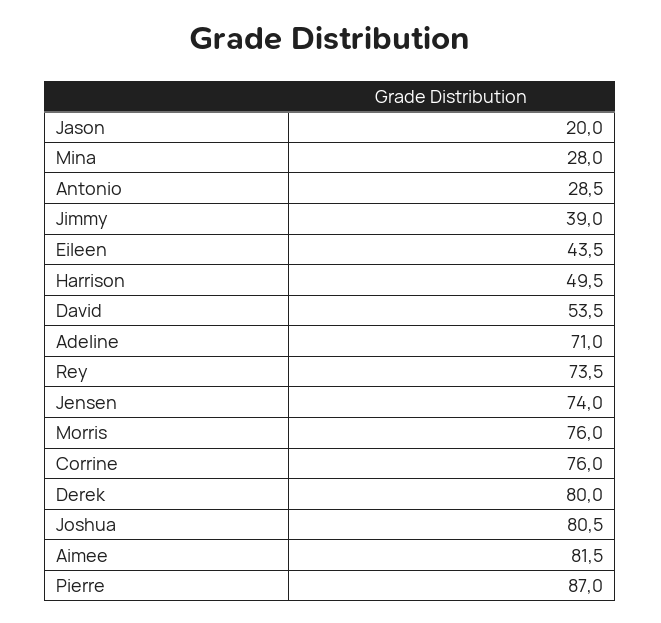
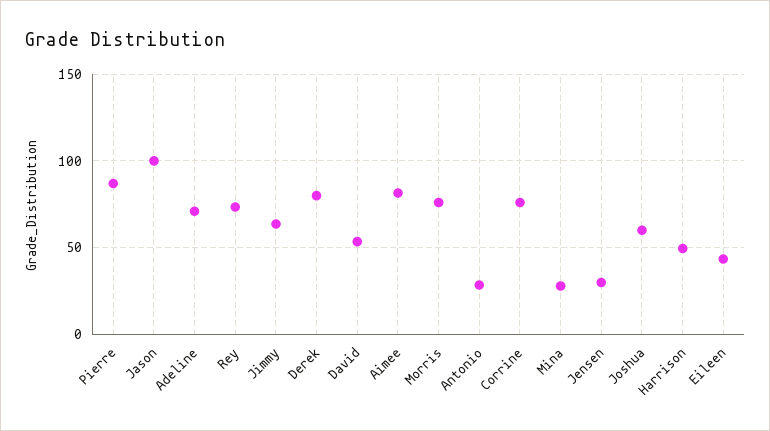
  {
-   "Jason": 20,
+   "Jason": 100,
    "Mina": 28,
    "Antonio": 28.5,
-   "Jimmy": 39,
+   "Jimmy": 65,
    "Eileen": 43.5,
    "Harrison": 49.5,
    "David": 53.5,
    "Adeline": 71,
    "Rey": 73.5,
-   "Jensen": 74,
+   "Jensen": 30,
    "Morris": 76,
    "Corrine": 76,
    "Derek": 80,
-   "Joshua": 80.5,
+   "Joshua": 60,
    "Aimee": 81.5,
    "Pierre": 87
  }

